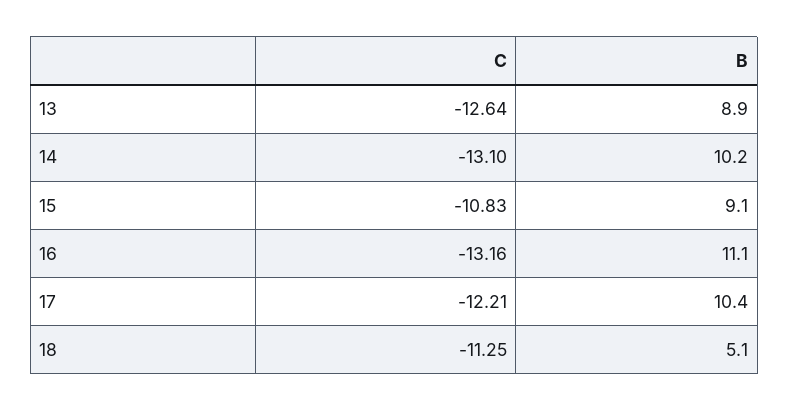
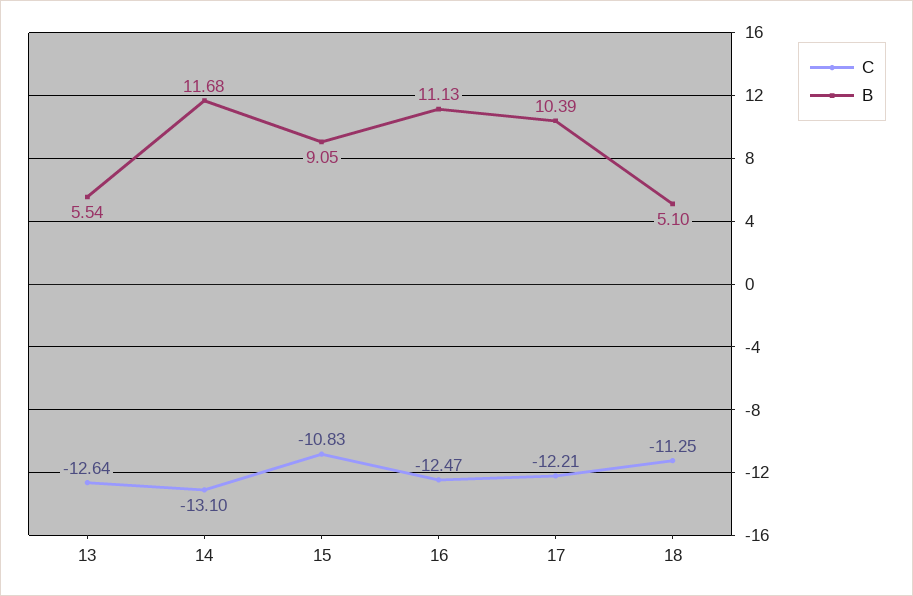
  {
    "C": {
      "13": -12.64,
      "14": -13.1,
      "15": -10.83,
-     "16": -13.16,
+     "16": -12.47,
      "17": -12.21,
      "18": -11.25
    },
    "B": {
-     "13": 8.9,
+     "13": 5.54,
-     "14": 10.2,
+     "14": 11.68,
      "15": 9.05,
      "16": 11.13,
      "17": 10.39,
      "18": 5.1
    }
  }

